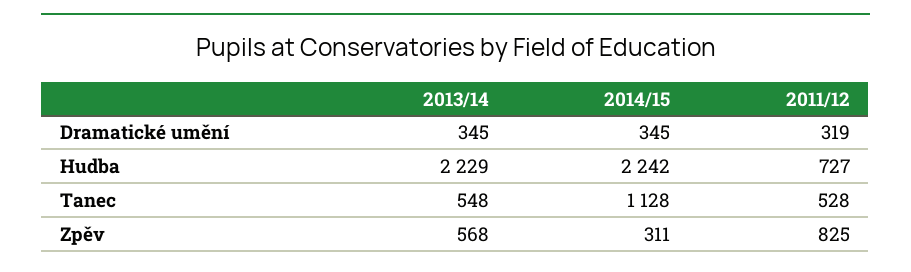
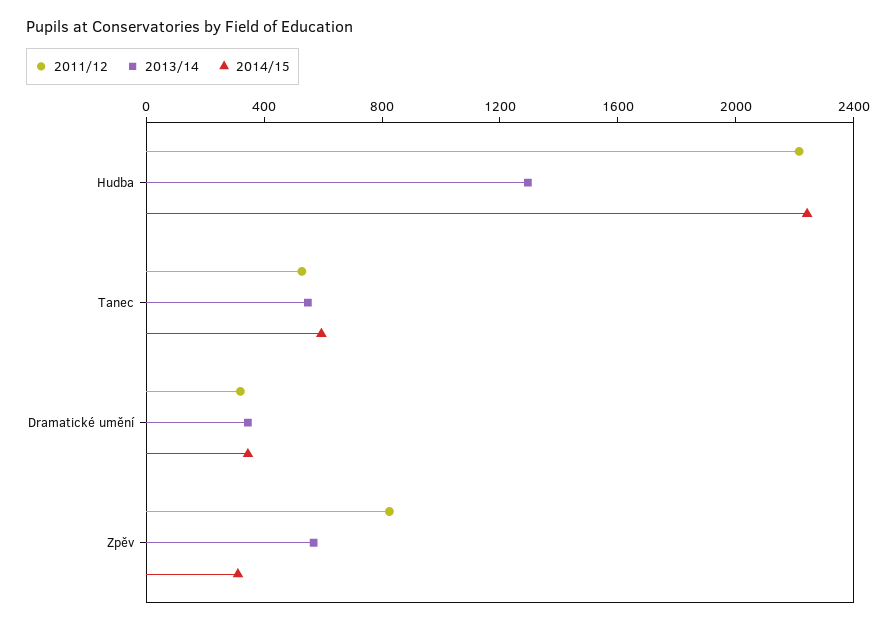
  {
    "2013/14": {
      "Dramatické umění": 345,
-     "Hudba": 2229,
+     "Hudba": 1300,
      "Tanec": 548,
      "Zpěv": 568
    },
    "2014/15": {
      "Dramatické umění": 345,
      "Hudba": 2242,
-     "Tanec": 1128,
+     "Tanec": 600,
      "Zpěv": 311
    },
    "2011/12": {
      "Dramatické umění": 319,
-     "Hudba": 727,
+     "Hudba": 2200,
      "Tanec": 528,
      "Zpěv": 825
    }
  }

